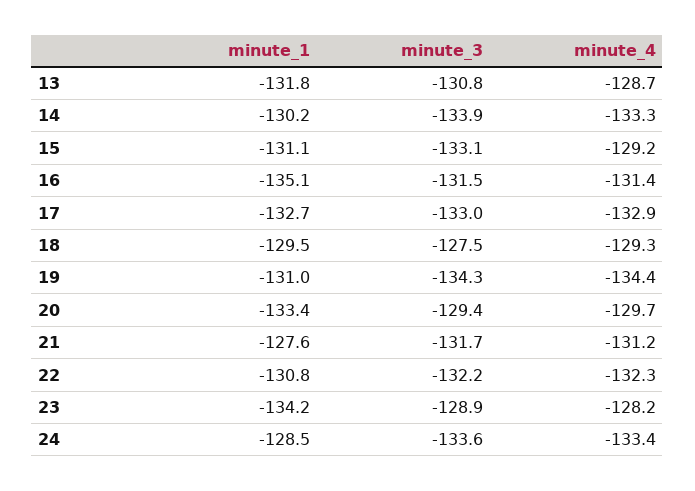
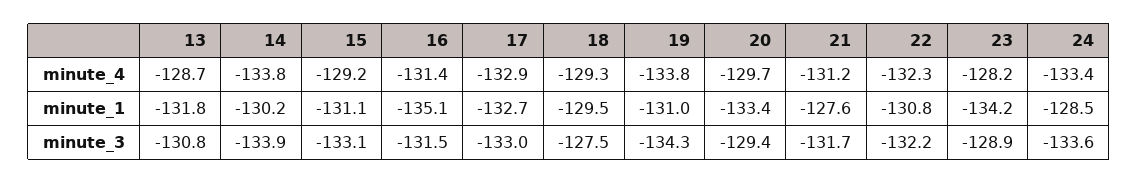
  {
    "minute_1": {
      "13": -131.8,
      "14": -130.2,
      "15": -131.1,
      "16": -135.1,
      "17": -132.7,
      "18": -129.5,
      "19": -131,
      "20": -133.4,
      "21": -127.6,
      "22": -130.8,
      "23": -134.2,
      "24": -128.5
    },
    "minute_3": {
      "13": -130.8,
      "14": -133.9,
      "15": -133.1,
      "16": -131.5,
      "17": -133,
      "18": -127.5,
      "19": -134.3,
      "20": -129.4,
      "21": -131.7,
      "22": -132.2,
      "23": -128.9,
      "24": -133.6
    },
    "minute_4": {
      "13": -128.7,
-     "14": -133.3,
+     "14": -133.8,
      "15": -129.2,
      "16": -131.4,
      "17": -132.9,
      "18": -129.3,
-     "19": -134.4,
+     "19": -133.8,
      "20": -129.7,
      "21": -131.2,
      "22": -132.3,
      "23": -128.2,
      "24": -133.4
    }
  }

